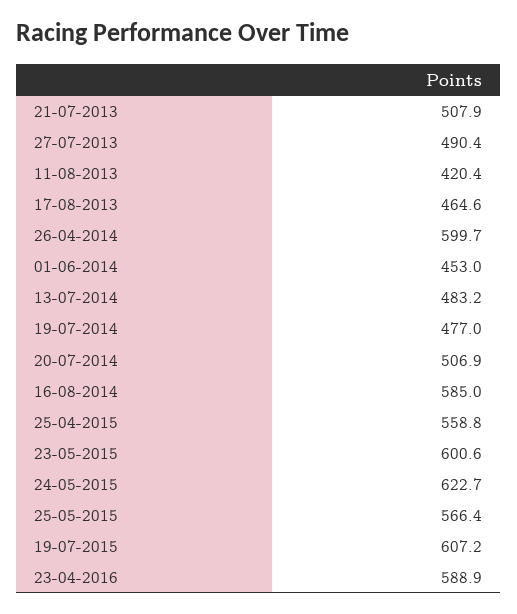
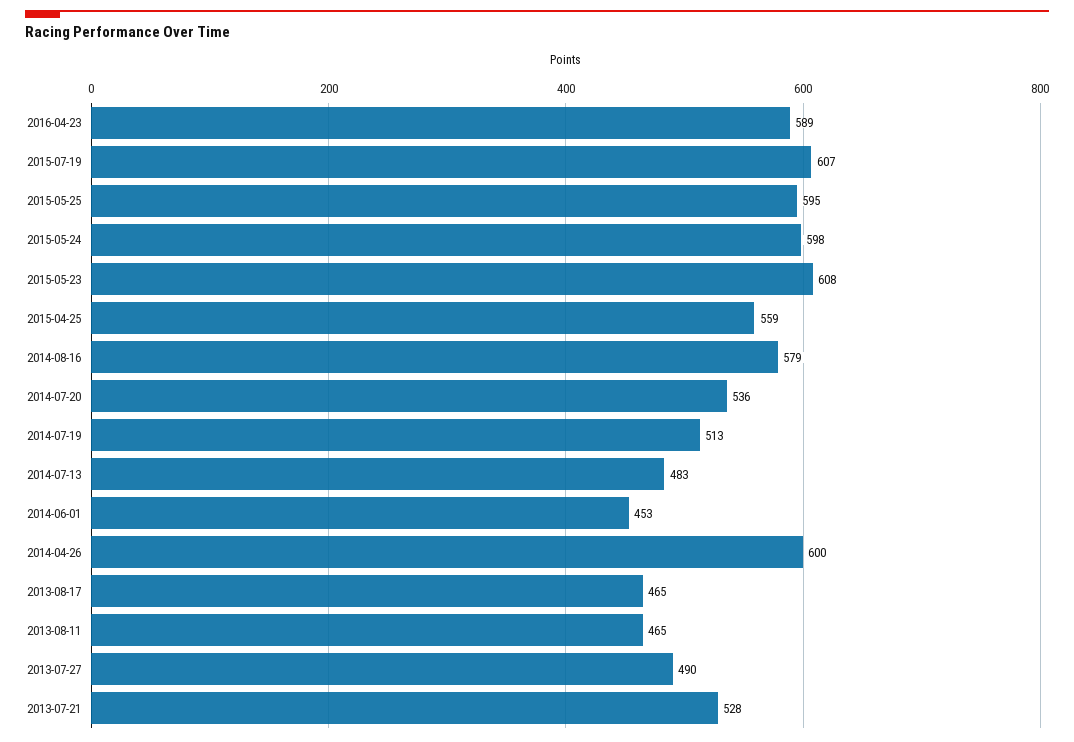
  {
-   "21-07-2013": 507.9,
+   "21-07-2013": 528,
    "27-07-2013": 490.4,
-   "11-08-2013": 420.4,
+   "11-08-2013": 465,
    "17-08-2013": 464.6,
    "26-04-2014": 599.7,
    "01-06-2014": 453,
    "13-07-2014": 483.2,
-   "19-07-2014": 477,
+   "19-07-2014": 513,
-   "20-07-2014": 506.9,
+   "20-07-2014": 536,
-   "16-08-2014": 585,
+   "16-08-2014": 579,
    "25-04-2015": 558.8,
-   "23-05-2015": 600.6,
+   "23-05-2015": 608,
-   "24-05-2015": 622.7,
+   "24-05-2015": 598,
-   "25-05-2015": 566.4,
+   "25-05-2015": 595,
    "19-07-2015": 607.2,
    "23-04-2016": 588.9
  }

